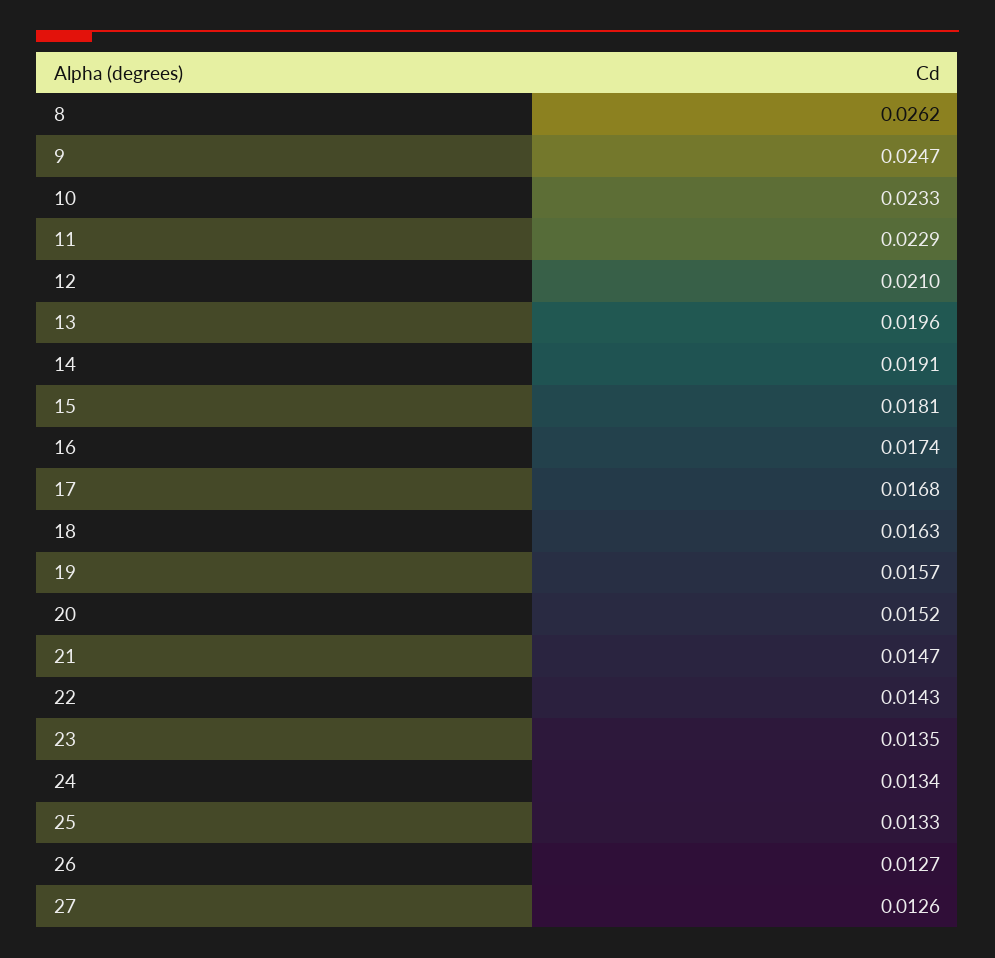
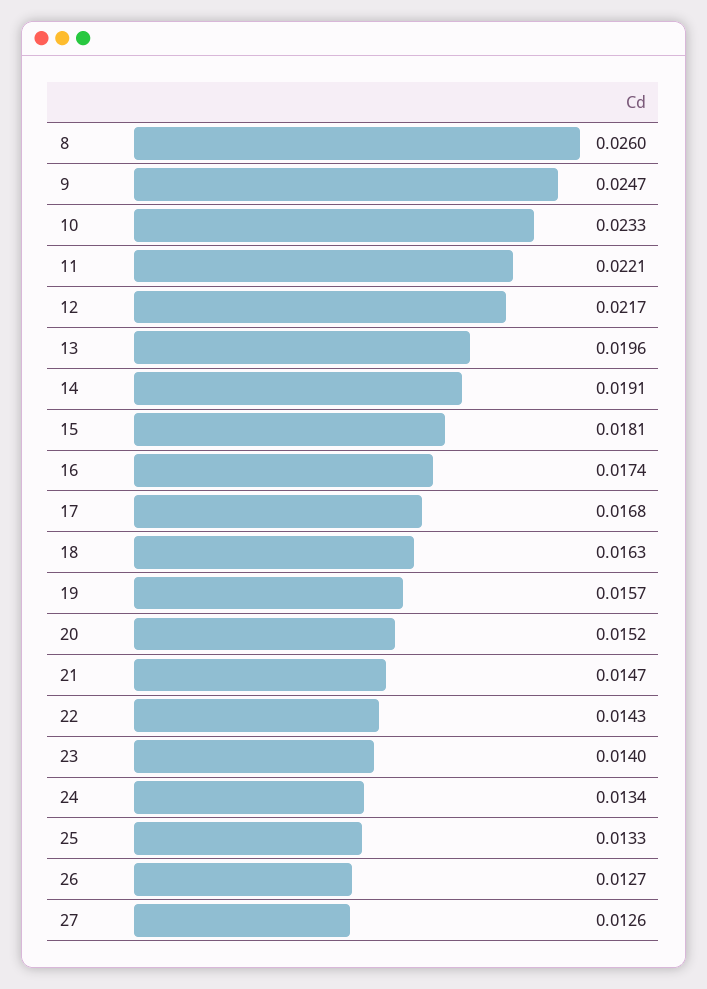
  {
-   "8": 0.0262,
+   "8": 0.026,
    "9": 0.0247,
    "10": 0.0233,
-   "11": 0.0229,
+   "11": 0.0221,
-   "12": 0.021,
+   "12": 0.0217,
    "13": 0.0196,
    "14": 0.0191,
    "15": 0.0181,
    "16": 0.0174,
    "17": 0.0168,
    "18": 0.0163,
    "19": 0.0157,
    "20": 0.0152,
    "21": 0.0147,
    "22": 0.0143,
-   "23": 0.0135,
+   "23": 0.014,
    "24": 0.0134,
    "25": 0.0133,
    "26": 0.0127,
    "27": 0.0126
  }

